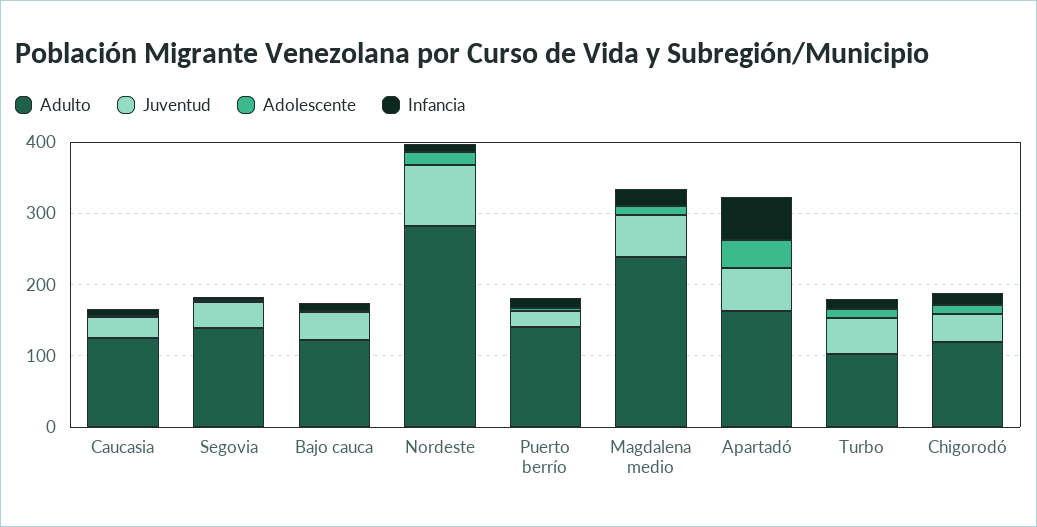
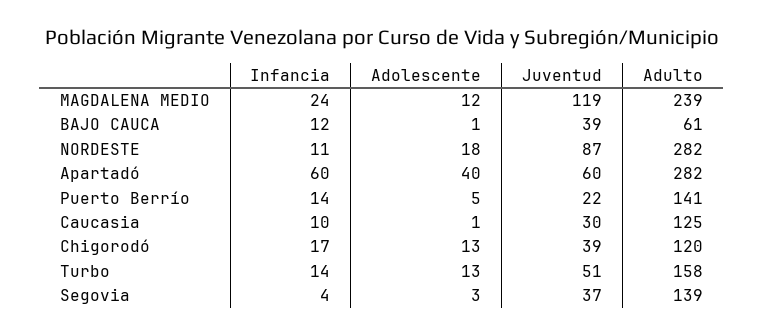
  {
    "Adulto": {
      "Caucasia": 125,
      "Segovia": 139,
-     "Bajo cauca": 120,
+     "Bajo cauca": 61,
      "Nordeste": 282,
      "Puerto berrío": 141,
      "Magdalena medio": 239,
-     "Apartadó": 160,
+     "Apartadó": 282,
-     "Turbo": 100,
+     "Turbo": 158,
      "Chigorodó": 120
    },
    "Juventud": {
      "Caucasia": 30,
      "Segovia": 37,
      "Bajo cauca": 39,
      "Nordeste": 87,
      "Puerto berrío": 22,
-     "Magdalena medio": 60,
+     "Magdalena medio": 119,
      "Apartadó": 60,
      "Turbo": 51,
      "Chigorodó": 39
    },
    "Adolescente": {
      "Caucasia": 1,
      "Segovia": 3,
      "Bajo cauca": 1,
      "Nordeste": 18,
      "Puerto berrío": 5,
      "Magdalena medio": 12,
      "Apartadó": 40,
      "Turbo": 13,
      "Chigorodó": 13
    },
    "Infancia": {
      "Caucasia": 10,
      "Segovia": 4,
      "Bajo cauca": 12,
      "Nordeste": 11,
      "Puerto berrío": 14,
      "Magdalena medio": 24,
      "Apartadó": 60,
      "Turbo": 14,
      "Chigorodó": 17
    }
  }

